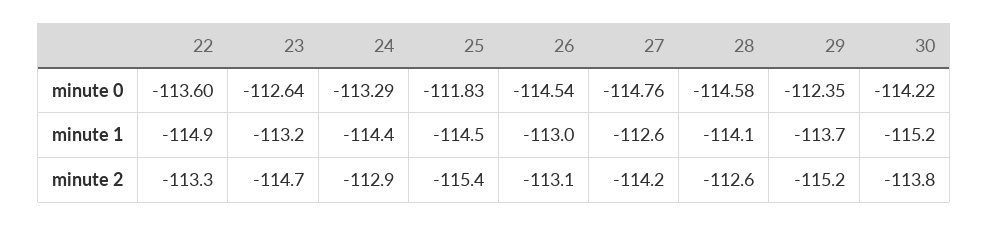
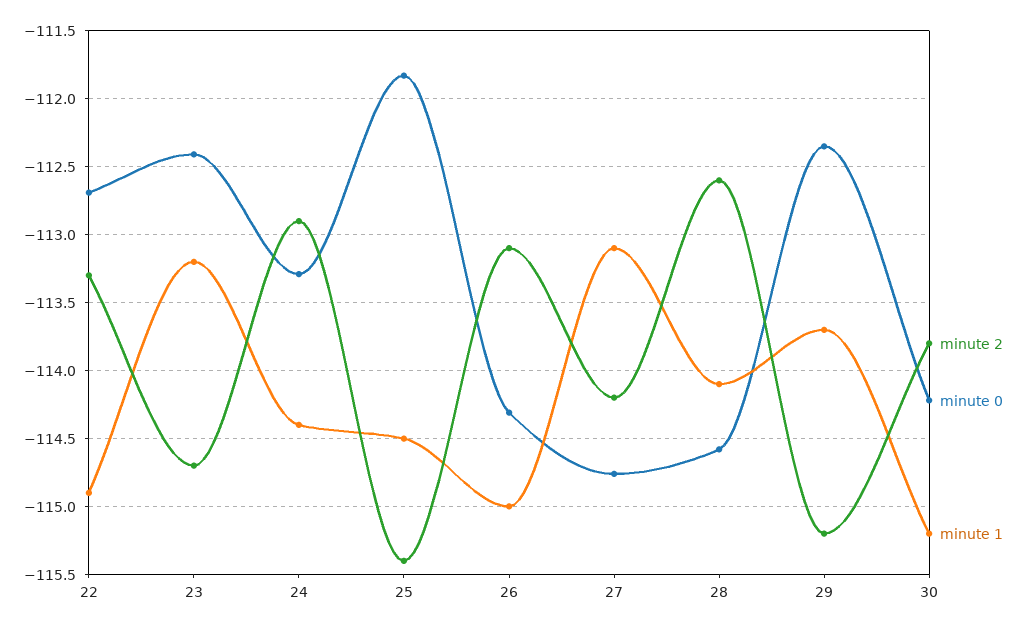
  {
    "minute 0": {
-     "22": -113.6,
+     "22": -112.7,
-     "23": -112.64,
+     "23": -112.4,
      "24": -113.29,
      "25": -111.83,
-     "26": -114.54,
+     "26": -114.3,
      "27": -114.76,
      "28": -114.58,
      "29": -112.35,
      "30": -114.22
    },
    "minute 1": {
      "22": -114.9,
      "23": -113.2,
      "24": -114.4,
      "25": -114.5,
-     "26": -113,
+     "26": -115,
-     "27": -112.6,
+     "27": -113.1,
      "28": -114.1,
      "29": -113.7,
      "30": -115.2
    },
    "minute 2": {
      "22": -113.3,
      "23": -114.7,
      "24": -112.9,
      "25": -115.4,
      "26": -113.1,
      "27": -114.2,
      "28": -112.6,
      "29": -115.2,
      "30": -113.8
    }
  }

